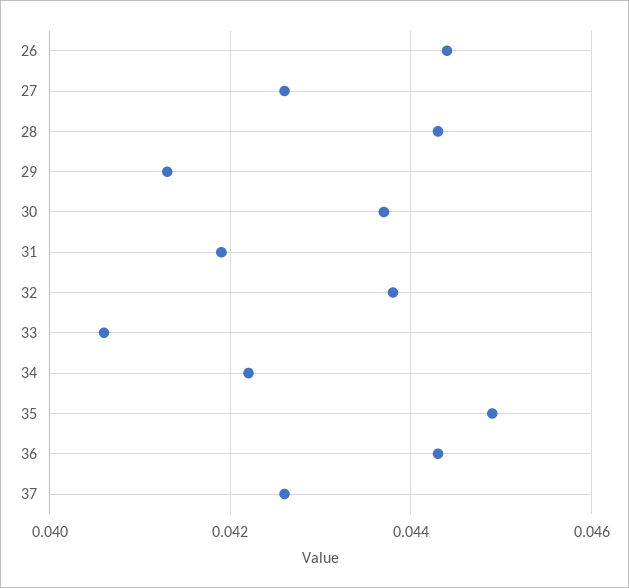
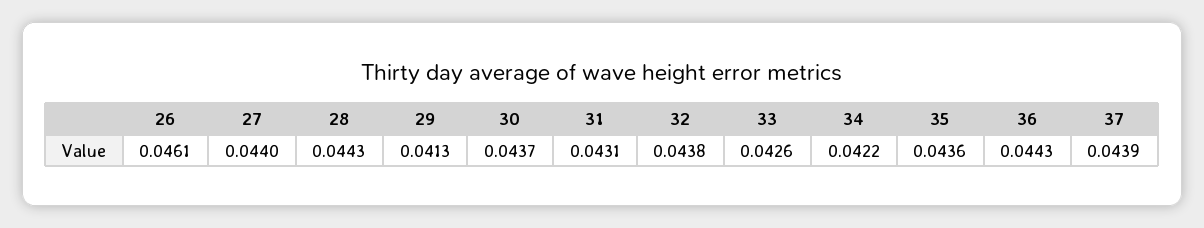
  {
-   "26": 0.0445,
+   "26": 0.0461,
-   "27": 0.0425,
+   "27": 0.044,
    "28": 0.0443,
    "29": 0.0413,
    "30": 0.0437,
-   "31": 0.042,
+   "31": 0.0431,
    "32": 0.0438,
-   "33": 0.0405,
+   "33": 0.0426,
    "34": 0.0422,
-   "35": 0.045,
+   "35": 0.0436,
    "36": 0.0443,
-   "37": 0.0425
+   "37": 0.0439
  }

